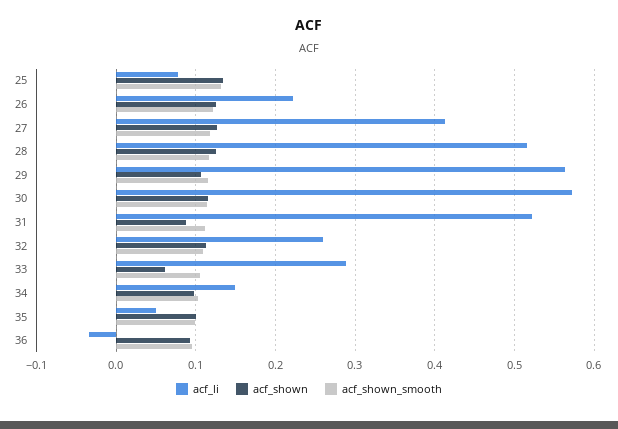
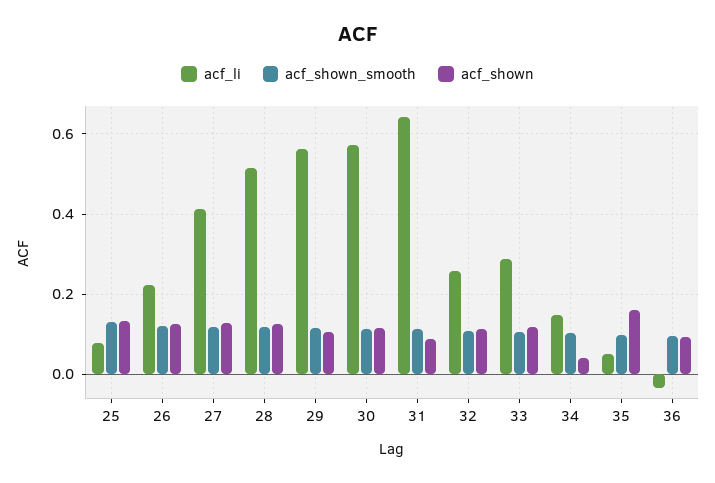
  {
    "acf_li": {
      "25": 0.08,
      "26": 0.22,
      "27": 0.41,
      "28": 0.52,
      "29": 0.56,
      "30": 0.57,
-     "31": 0.52,
+     "31": 0.64,
      "32": 0.26,
      "33": 0.29,
      "34": 0.15,
      "35": 0.05,
      "36": -0.03
    },
    "acf_shown": {
      "25": 0.13,
      "26": 0.13,
      "27": 0.13,
      "28": 0.13,
      "29": 0.11,
      "30": 0.12,
      "31": 0.09,
      "32": 0.11,
-     "33": 0.06,
+     "33": 0.12,
-     "34": 0.1,
+     "34": 0.04,
-     "35": 0.1,
+     "35": 0.16,
      "36": 0.09
    },
    "acf_shown_smooth": {
      "25": 0.13,
      "26": 0.12,
      "27": 0.12,
      "28": 0.12,
      "29": 0.12,
      "30": 0.11,
      "31": 0.11,
      "32": 0.11,
      "33": 0.11,
      "34": 0.1,
      "35": 0.1,
      "36": 0.1
    }
  }

